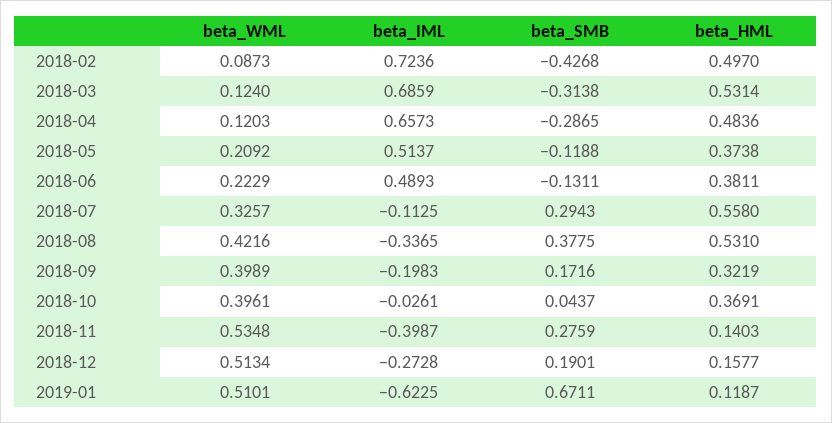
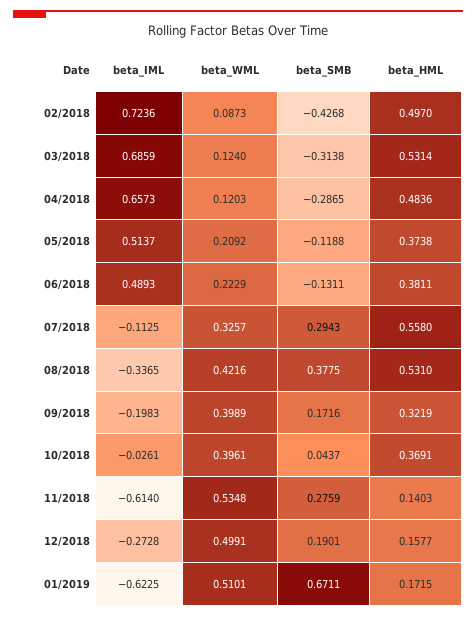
  {
    "beta_WML": {
      "2018-02": 0.0873,
      "2018-03": 0.124,
      "2018-04": 0.1203,
      "2018-05": 0.2092,
      "2018-06": 0.2229,
      "2018-07": 0.3257,
      "2018-08": 0.4216,
      "2018-09": 0.3989,
      "2018-10": 0.3961,
      "2018-11": 0.5348,
-     "2018-12": 0.5134,
+     "2018-12": 0.4991,
      "2019-01": 0.5101
    },
    "beta_IML": {
      "2018-02": 0.7236,
      "2018-03": 0.6859,
      "2018-04": 0.6573,
      "2018-05": 0.5137,
      "2018-06": 0.4893,
      "2018-07": -0.1125,
      "2018-08": -0.3365,
      "2018-09": -0.1983,
      "2018-10": -0.0261,
-     "2018-11": -0.3987,
+     "2018-11": -0.614,
      "2018-12": -0.2728,
      "2019-01": -0.6225
    },
    "beta_SMB": {
      "2018-02": -0.4268,
      "2018-03": -0.3138,
      "2018-04": -0.2865,
      "2018-05": -0.1188,
      "2018-06": -0.1311,
      "2018-07": 0.2943,
      "2018-08": 0.3775,
      "2018-09": 0.1716,
      "2018-10": 0.0437,
      "2018-11": 0.2759,
      "2018-12": 0.1901,
      "2019-01": 0.6711
    },
    "beta_HML": {
      "2018-02": 0.497,
      "2018-03": 0.5314,
      "2018-04": 0.4836,
      "2018-05": 0.3738,
      "2018-06": 0.3811,
      "2018-07": 0.558,
      "2018-08": 0.531,
      "2018-09": 0.3219,
      "2018-10": 0.3691,
      "2018-11": 0.1403,
      "2018-12": 0.1577,
-     "2019-01": 0.1187
+     "2019-01": 0.1715
    }
  }

